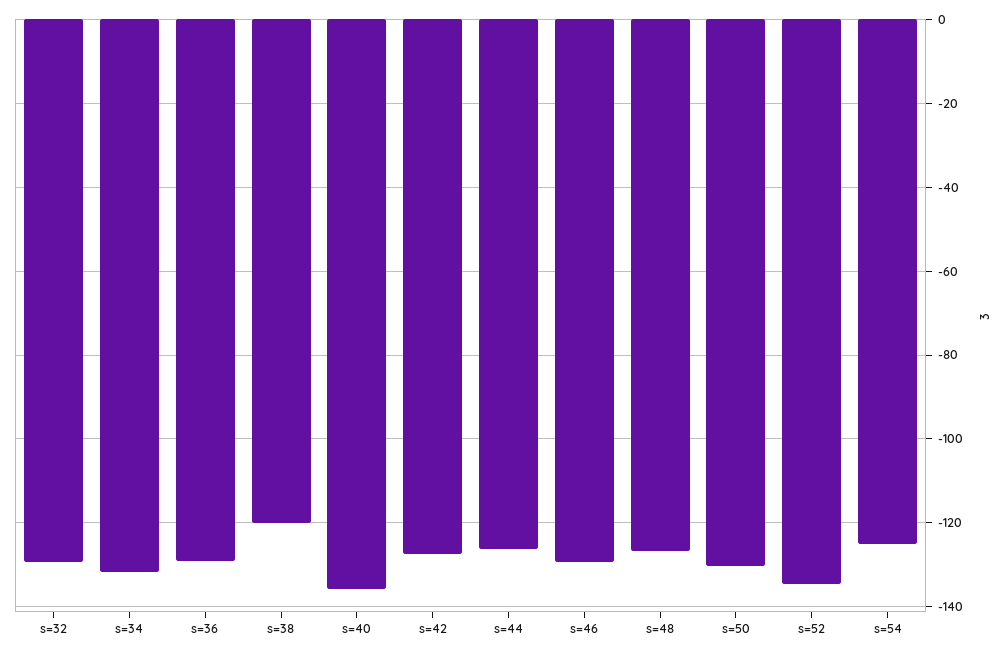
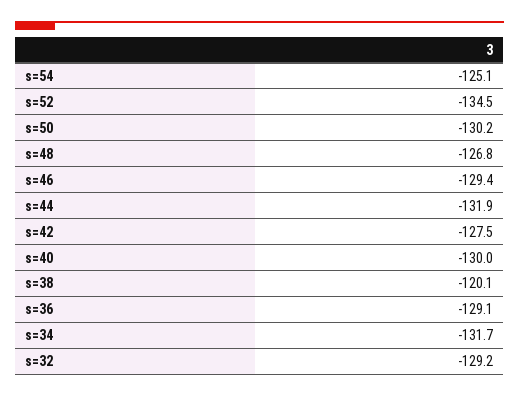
  {
    "s=32": -129.2,
    "s=34": -131.7,
    "s=36": -129.1,
    "s=38": -120.1,
-   "s=40": -136,
+   "s=40": -130,
    "s=42": -127.5,
-   "s=44": -126,
+   "s=44": -131.9,
    "s=46": -129.4,
    "s=48": -126.8,
    "s=50": -130.2,
    "s=52": -134.5,
    "s=54": -125.1
  }

